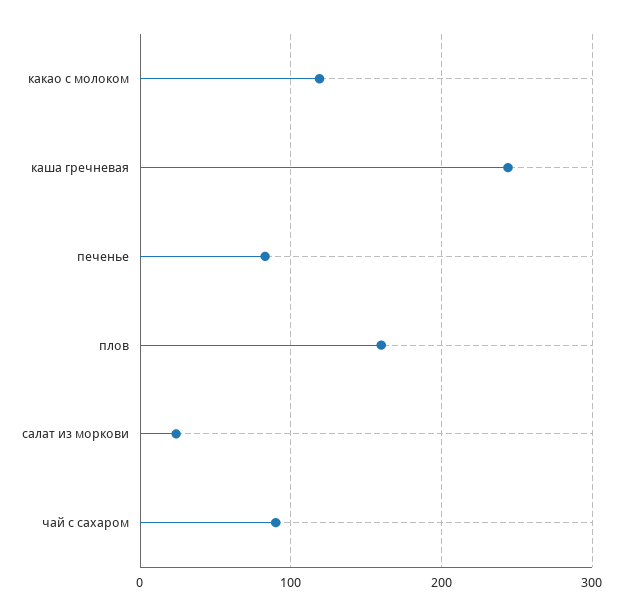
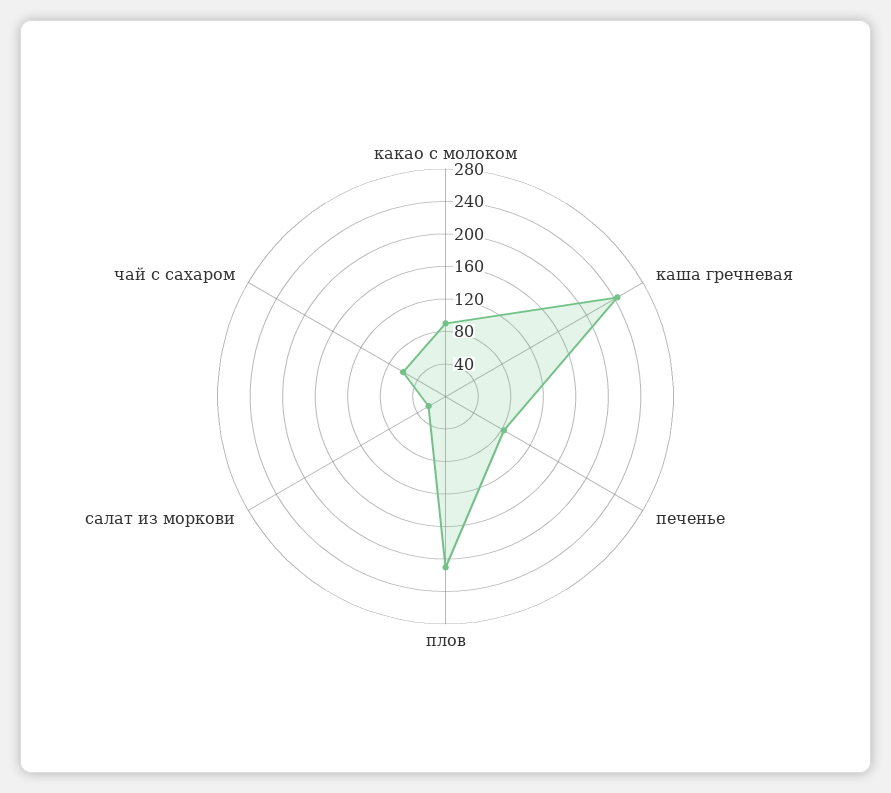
  {
-   "какао с молоком": 120,
+   "какао с молоком": 90,
    "каша гречневая": 240,
    "печенье": 80,
-   "плов": 160,
+   "плов": 210,
    "салат из моркови": 20,
-   "чай с сахаром": 90
+   "чай с сахаром": 60
  }

